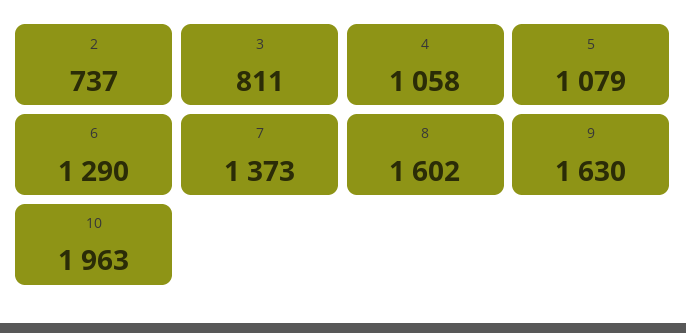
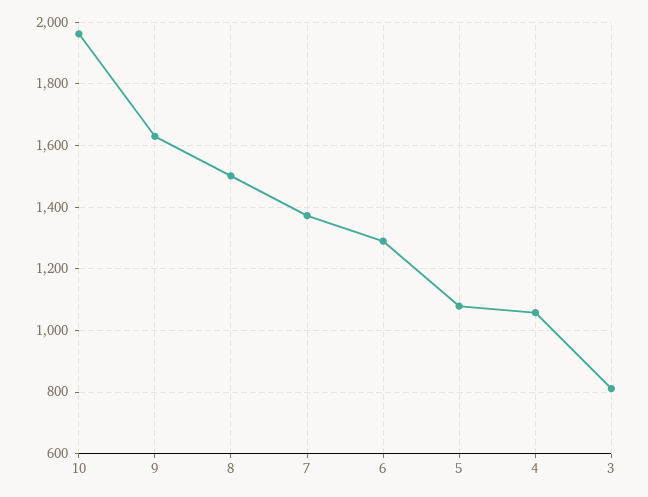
  {
-   "2": 737,
    "3": 811,
    "4": 1058,
    "5": 1079,
    "6": 1290,
    "7": 1373,
-   "8": 1602,
+   "8": 1500,
    "9": 1630,
    "10": 1963
  }

